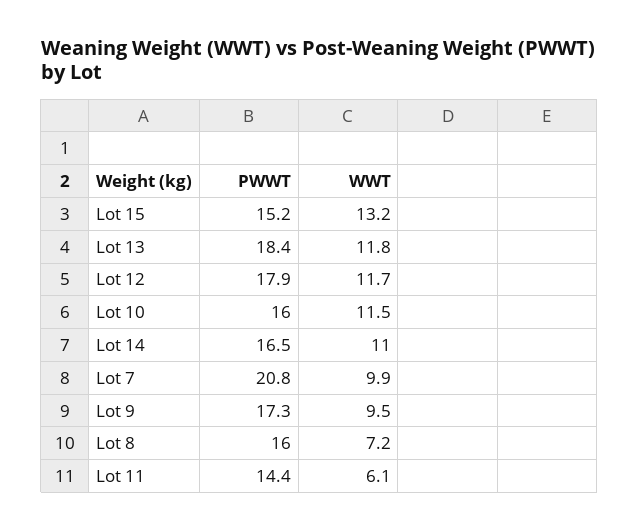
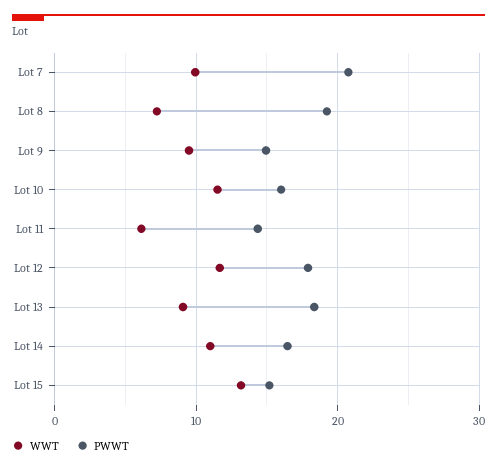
  {
    "PWWT": {
      "Lot 15": 15.2,
      "Lot 13": 18.4,
      "Lot 12": 17.9,
      "Lot 10": 16,
      "Lot 14": 16.5,
      "Lot 7": 20.8,
-     "Lot 9": 17.3,
+     "Lot 9": 15,
-     "Lot 8": 16,
+     "Lot 8": 19,
      "Lot 11": 14.4
    },
    "WWT": {
      "Lot 15": 13.2,
-     "Lot 13": 11.8,
+     "Lot 13": 9,
      "Lot 12": 11.7,
      "Lot 10": 11.5,
      "Lot 14": 11,
      "Lot 7": 9.9,
      "Lot 9": 9.5,
      "Lot 8": 7.2,
      "Lot 11": 6.1
    }
  }

